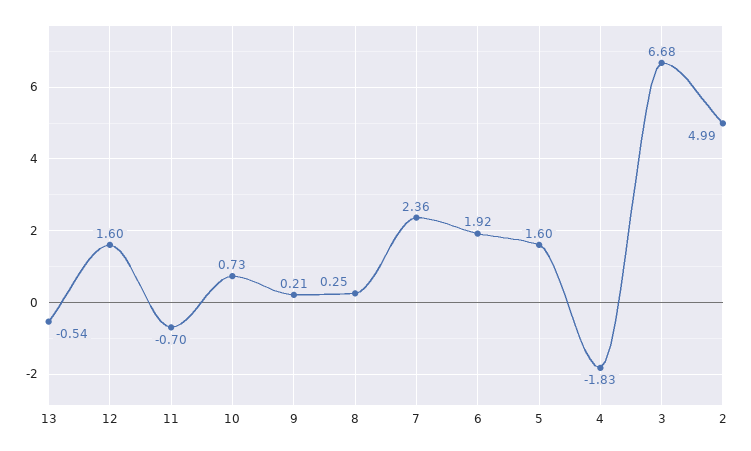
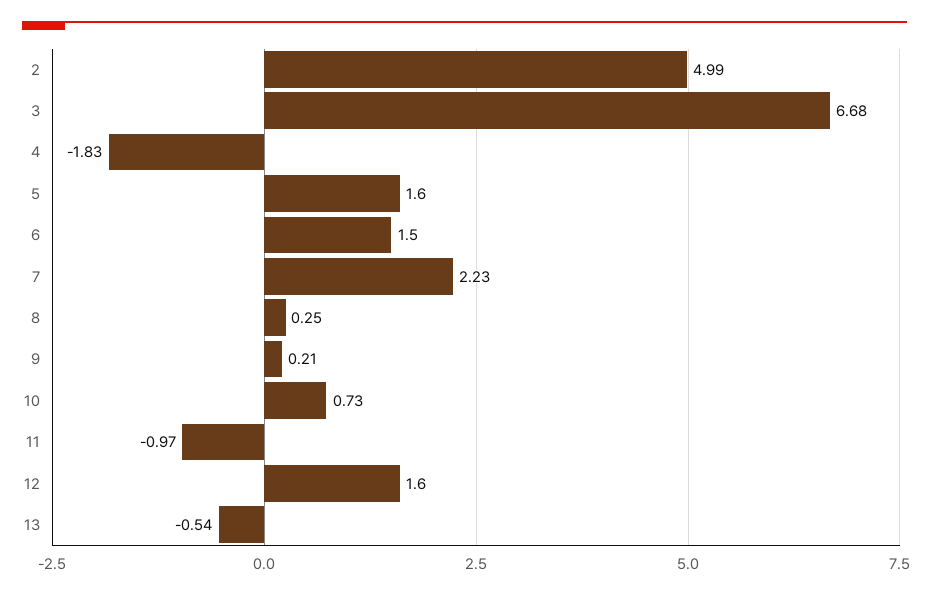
  {
    "13": -0.54,
    "12": 1.6,
-   "11": -0.7,
+   "11": -0.97,
    "10": 0.73,
    "9": 0.21,
    "8": 0.25,
-   "7": 2.36,
+   "7": 2.23,
-   "6": 1.92,
+   "6": 1.5,
    "5": 1.6,
    "4": -1.83,
    "3": 6.68,
    "2": 4.99
  }

